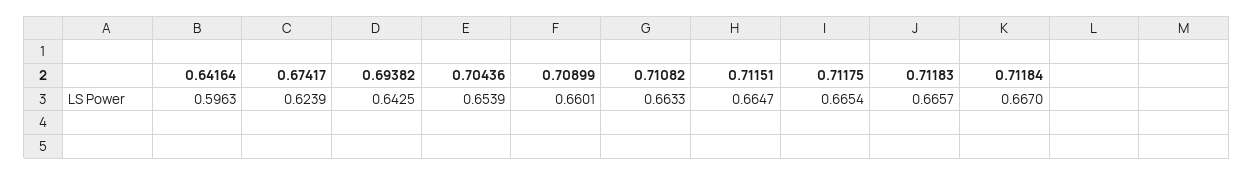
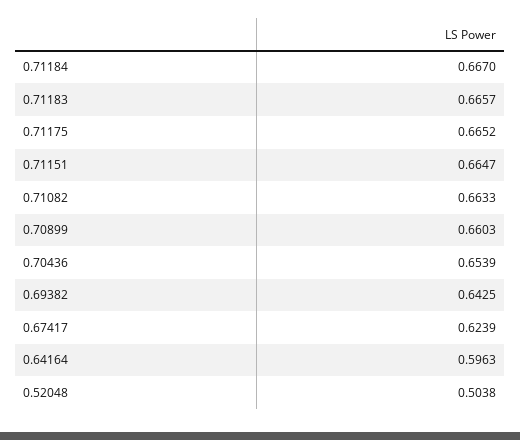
  {
    "0.64164": 0.5963,
    "0.67417": 0.6239,
    "0.69382": 0.6425,
    "0.70436": 0.6539,
-   "0.70899": 0.6601,
+   "0.70899": 0.6603,
    "0.71082": 0.6633,
    "0.71151": 0.6647,
-   "0.71175": 0.6654,
+   "0.71175": 0.6652,
    "0.71183": 0.6657,
-   "0.71184": 0.667
+   "0.71184": 0.667,
+   "0.52048": 0.5038
  }

